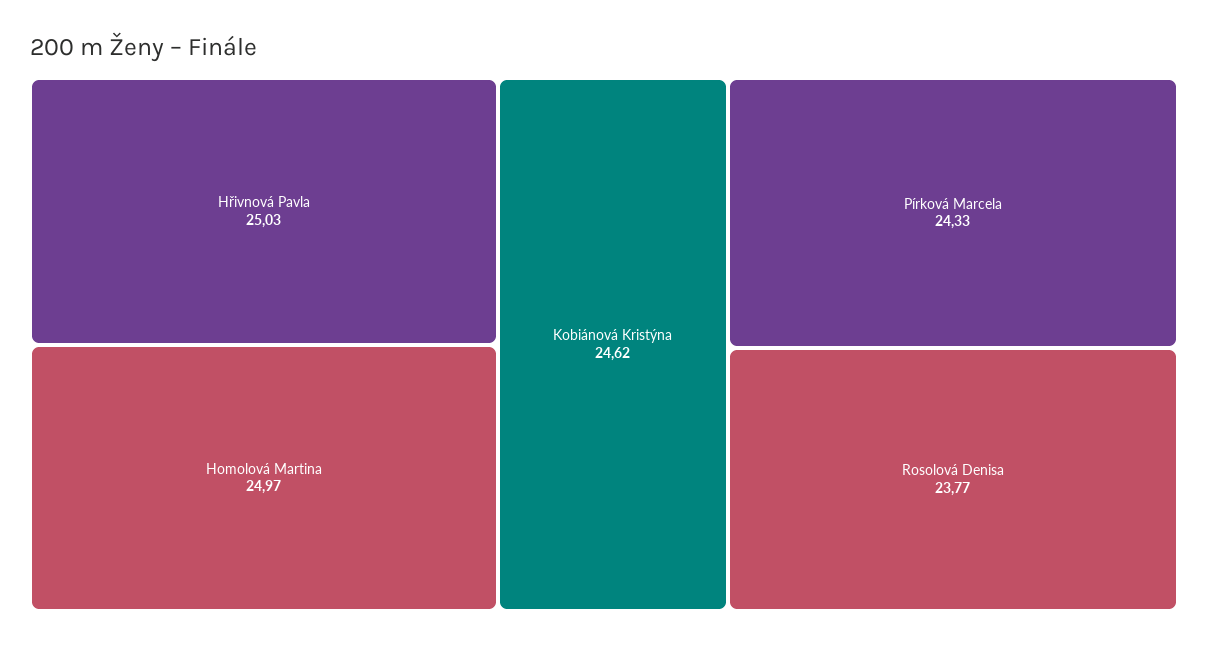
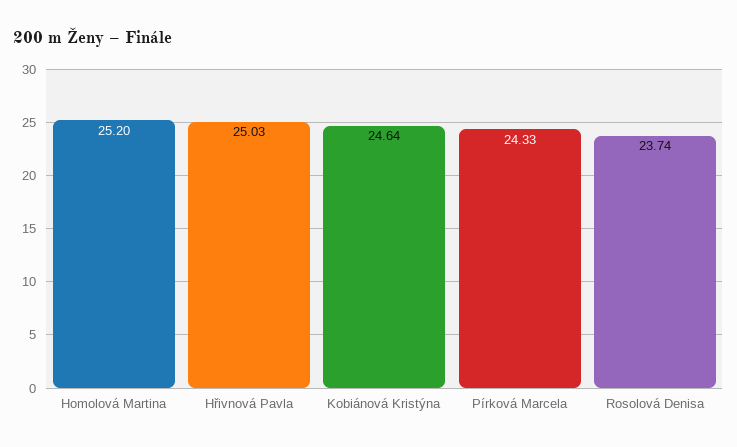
  {
    "Hřivnová Pavla": 25.03,
-   "Homolová Martina": 24.97,
+   "Homolová Martina": 25.2,
-   "Kobiánová Kristýna": 24.62,
+   "Kobiánová Kristýna": 24.64,
    "Pírková Marcela": 24.33,
-   "Rosolová Denisa": 23.77
+   "Rosolová Denisa": 23.74
  }

